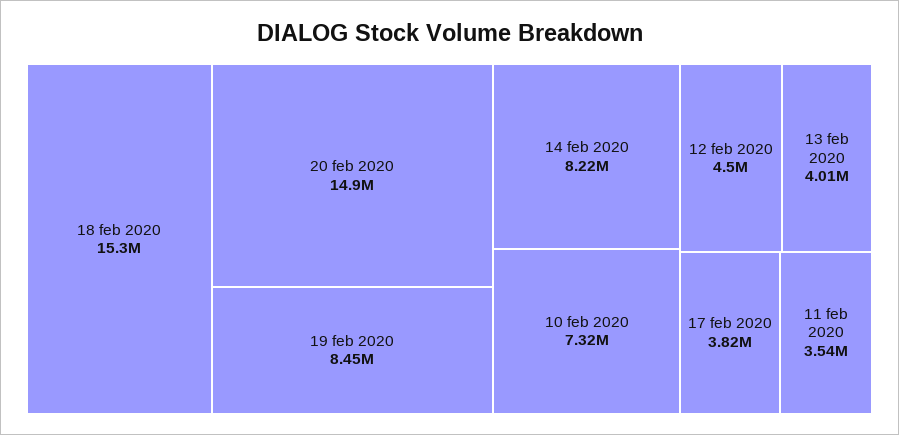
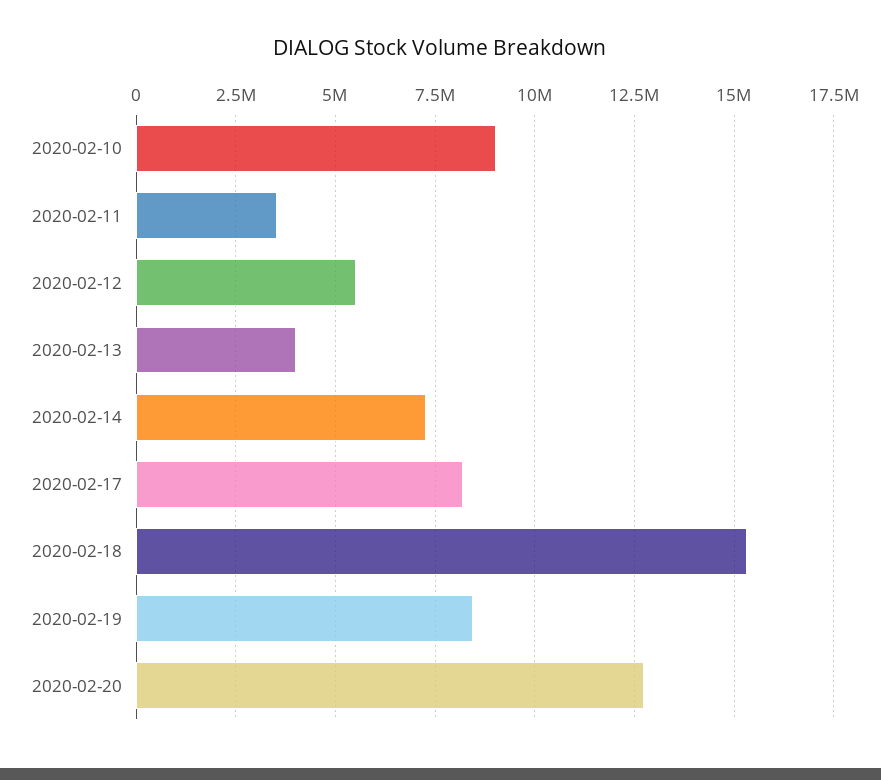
  {
    "18 feb 2020": 15300000,
-   "20 feb 2020": 14900000,
+   "20 feb 2020": 12750000,
    "19 feb 2020": 8450000,
-   "14 feb 2020": 8220000,
+   "14 feb 2020": 7250000,
-   "10 feb 2020": 7320000,
+   "10 feb 2020": 9000000,
-   "12 feb 2020": 4500000,
+   "12 feb 2020": 5500000,
    "13 feb 2020": 4010000,
-   "17 feb 2020": 3820000,
+   "17 feb 2020": 8250000,
    "11 feb 2020": 3540000
  }

